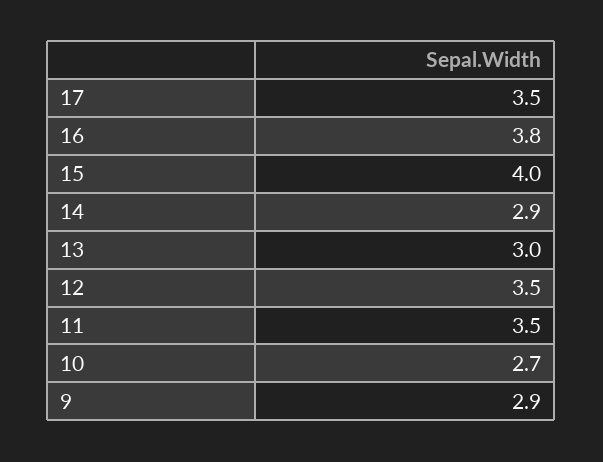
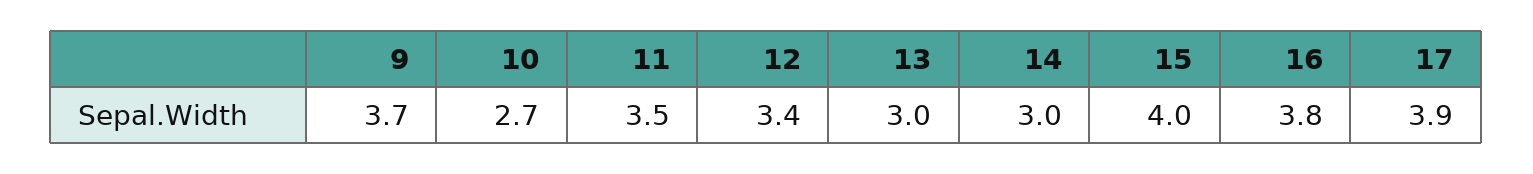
  {
-   "17": 3.5,
+   "17": 3.9,
    "16": 3.8,
    "15": 4,
-   "14": 2.9,
+   "14": 3,
    "13": 3,
-   "12": 3.5,
+   "12": 3.4,
    "11": 3.5,
    "10": 2.7,
-   "9": 2.9
+   "9": 3.7
  }

